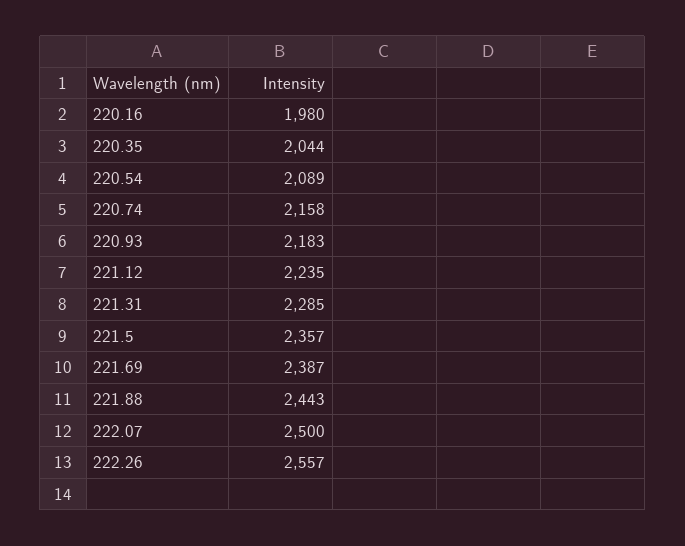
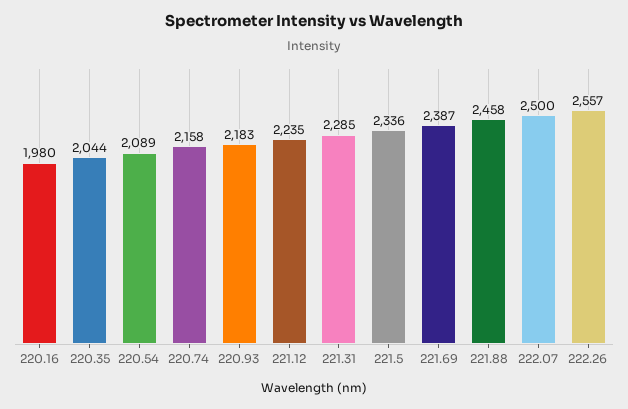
  {
    "220.16": 1980,
    "220.35": 2044,
    "220.54": 2089,
    "220.74": 2158,
    "220.93": 2183,
    "221.12": 2235,
    "221.31": 2285,
-   "221.5": 2357,
+   "221.5": 2336,
    "221.69": 2387,
-   "221.88": 2443,
+   "221.88": 2458,
    "222.07": 2500,
    "222.26": 2557
  }

